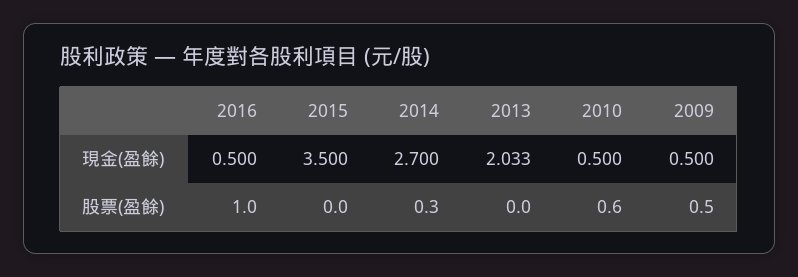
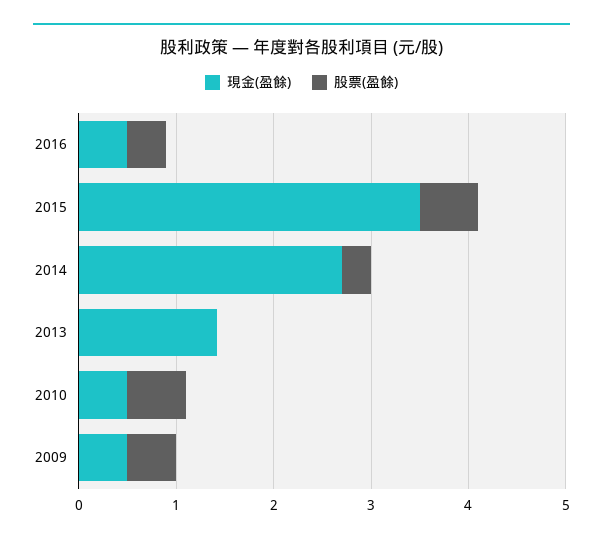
  {
    "現金(盈餘)": {
      "2016": 0.5,
      "2015": 3.5,
      "2014": 2.7,
-     "2013": 2.033,
+     "2013": 1.4,
      "2010": 0.5,
      "2009": 0.5
    },
    "股票(盈餘)": {
-     "2016": 1,
+     "2016": 0.4,
-     "2015": 0,
+     "2015": 0.6,
      "2014": 0.3,
      "2013": 0,
      "2010": 0.6,
      "2009": 0.5
    }
  }

